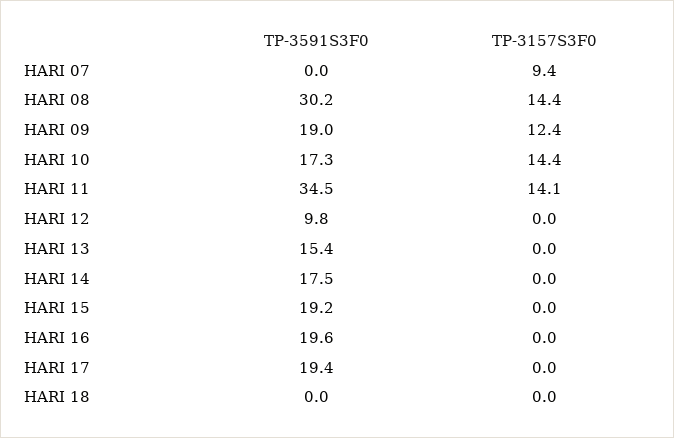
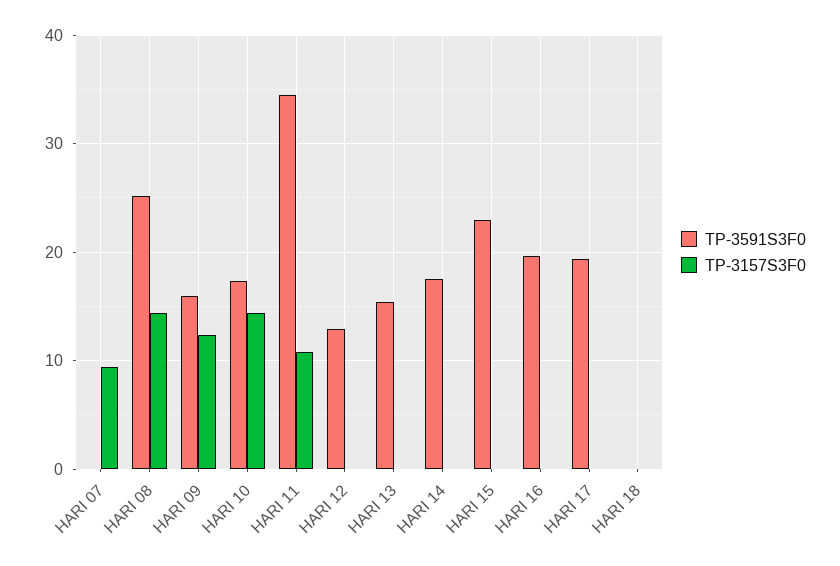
  {
    "TP-3591S3F0": {
      "HARI 07": 0,
-     "HARI 08": 30.2,
+     "HARI 08": 25,
-     "HARI 09": 19,
+     "HARI 09": 16,
      "HARI 10": 17.3,
      "HARI 11": 34.5,
-     "HARI 12": 9.8,
+     "HARI 12": 13,
      "HARI 13": 15.4,
      "HARI 14": 17.5,
-     "HARI 15": 19.2,
+     "HARI 15": 23,
      "HARI 16": 19.6,
      "HARI 17": 19.4,
      "HARI 18": 0
    },
    "TP-3157S3F0": {
      "HARI 07": 9.4,
      "HARI 08": 14.4,
      "HARI 09": 12.4,
      "HARI 10": 14.4,
-     "HARI 11": 14.1,
+     "HARI 11": 11,
      "HARI 12": 0,
      "HARI 13": 0,
      "HARI 14": 0,
      "HARI 15": 0,
      "HARI 16": 0,
      "HARI 17": 0,
      "HARI 18": 0
    }
  }

